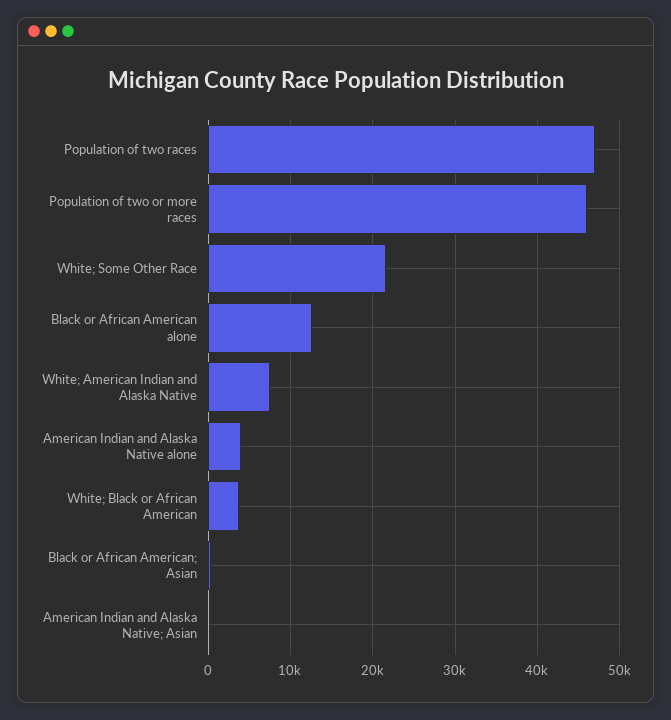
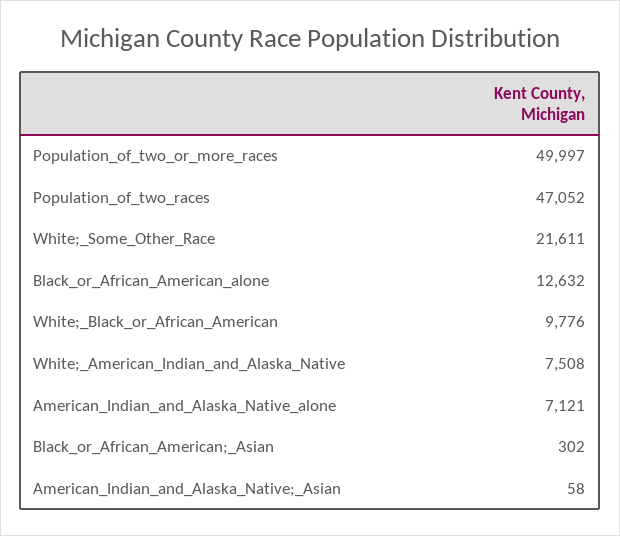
  {
    "Population of two races": 47052,
-   "Population of two or more races": 46000,
+   "Population of two or more races": 49997,
    "White; Some Other Race": 21611,
    "Black or African American alone": 12632,
    "White; American Indian and Alaska Native": 7508,
-   "American Indian and Alaska Native alone": 4000,
+   "American Indian and Alaska Native alone": 7121,
-   "White; Black or African American": 4000,
+   "White; Black or African American": 9776,
    "Black or African American; Asian": 302,
    "American Indian and Alaska Native; Asian": 58
  }

